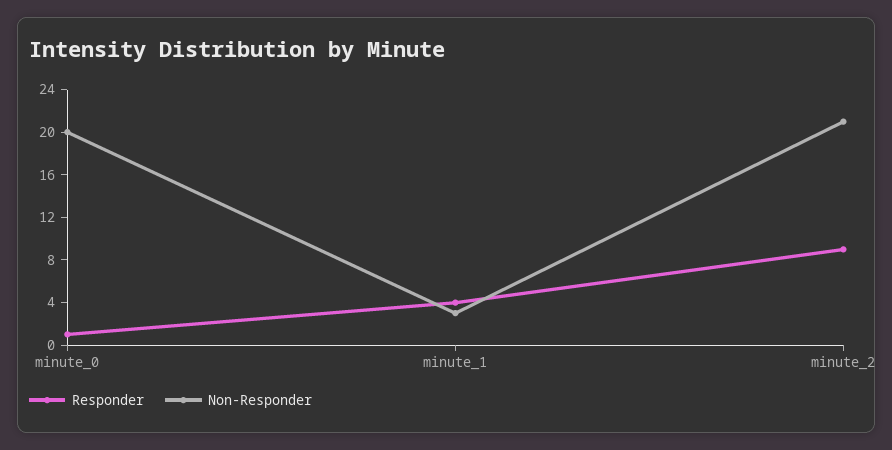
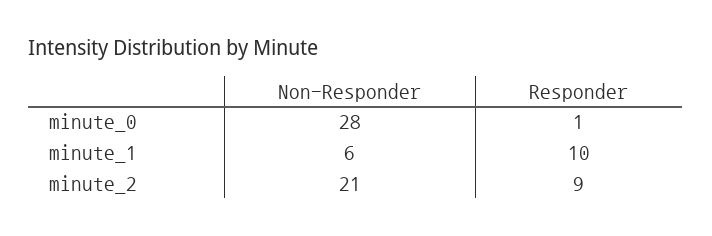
  {
    "Responder": {
      "minute_0": 1,
-     "minute_1": 4,
+     "minute_1": 10,
      "minute_2": 9
    },
    "Non-Responder": {
-     "minute_0": 20,
+     "minute_0": 28,
-     "minute_1": 3,
+     "minute_1": 6,
      "minute_2": 21
    }
  }

